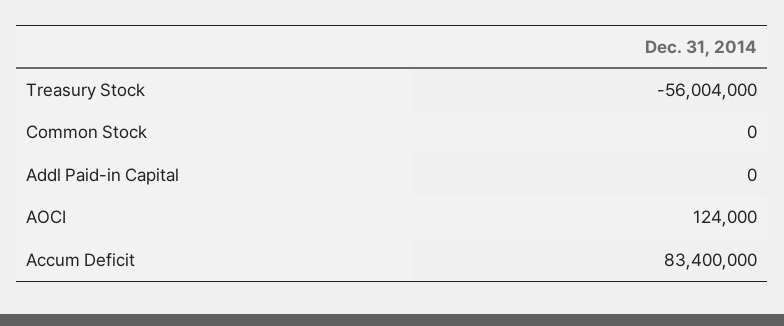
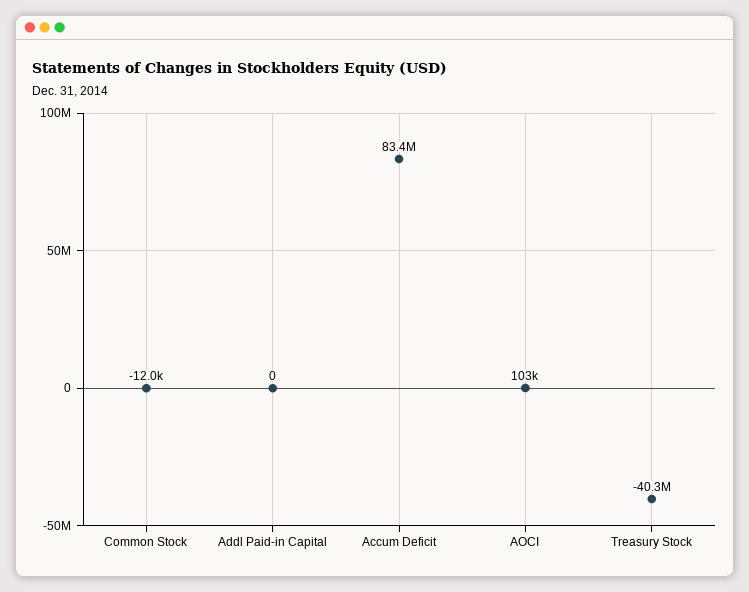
  {
-   "Treasury Stock": -56004000,
+   "Treasury Stock": -40300000,
-   "Common Stock": 0,
+   "Common Stock": -12000,
    "Addl Paid-in Capital": 0,
-   "AOCI": 124000,
+   "AOCI": 103000,
    "Accum Deficit": 83400000
  }

